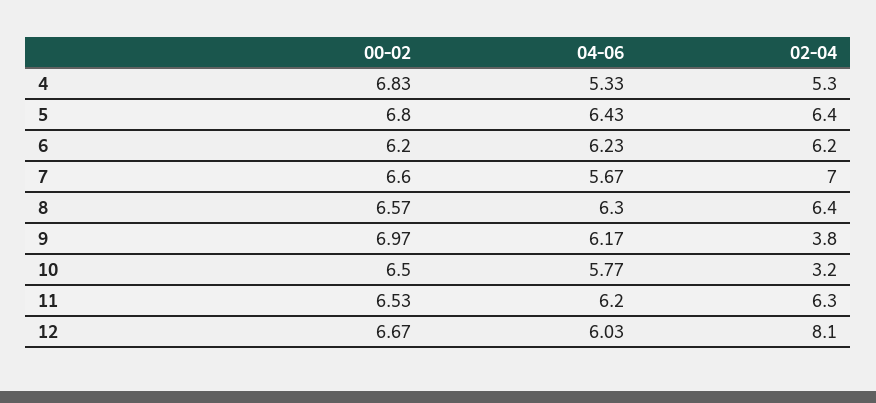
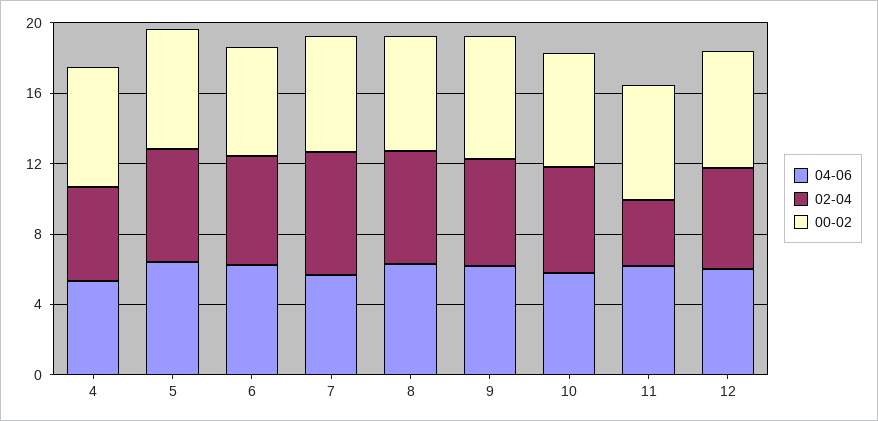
  {
    "00-02": {
      "4": 6.83,
      "5": 6.8,
      "6": 6.2,
      "7": 6.6,
      "8": 6.57,
      "9": 6.97,
      "10": 6.5,
      "11": 6.53,
      "12": 6.67
    },
    "04-06": {
      "4": 5.33,
      "5": 6.43,
      "6": 6.23,
      "7": 5.67,
      "8": 6.3,
      "9": 6.17,
      "10": 5.77,
      "11": 6.2,
      "12": 6.03
    },
    "02-04": {
      "4": 5.3,
      "5": 6.4,
      "6": 6.2,
      "7": 7,
      "8": 6.4,
-     "9": 3.8,
+     "9": 6,
-     "10": 3.2,
+     "10": 6,
-     "11": 6.3,
+     "11": 4,
-     "12": 8.1
+     "12": 6
    }
  }

